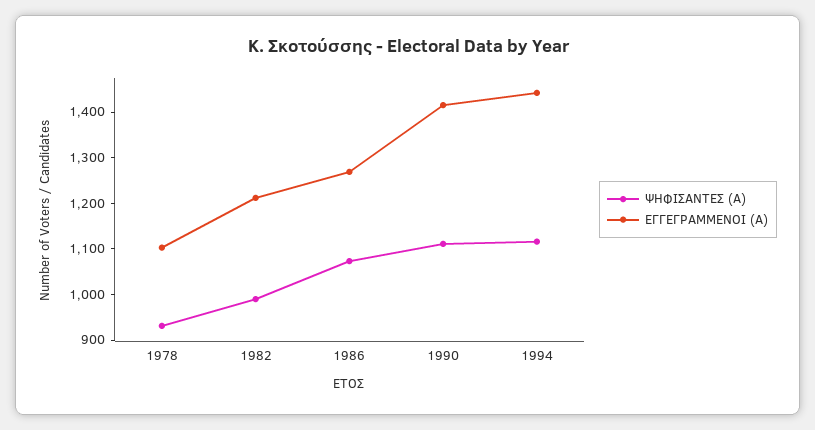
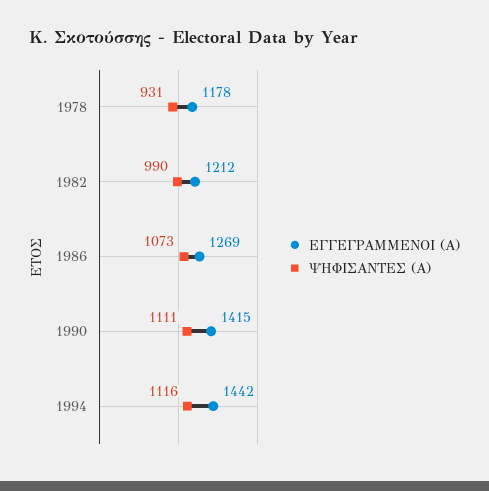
  {
    "ΨΗΦΙΣΑΝΤΕΣ (Α)": {
      "1978": 931,
      "1982": 990,
      "1986": 1073,
      "1990": 1111,
      "1994": 1116
    },
    "ΕΓΓΕΓΡΑΜΜΕΝΟΙ (Α)": {
-     "1978": 1100,
+     "1978": 1178,
      "1982": 1212,
      "1986": 1269,
      "1990": 1415,
      "1994": 1442
    }
  }

